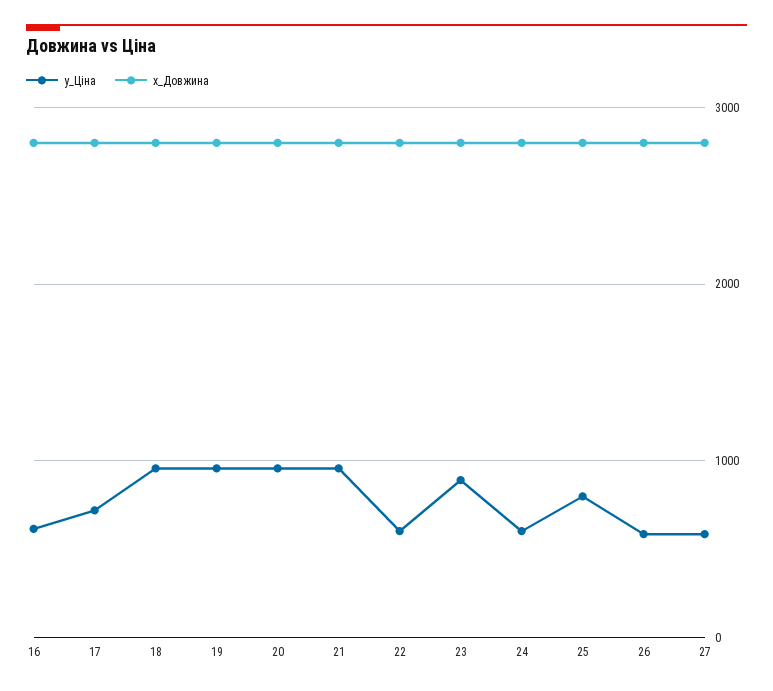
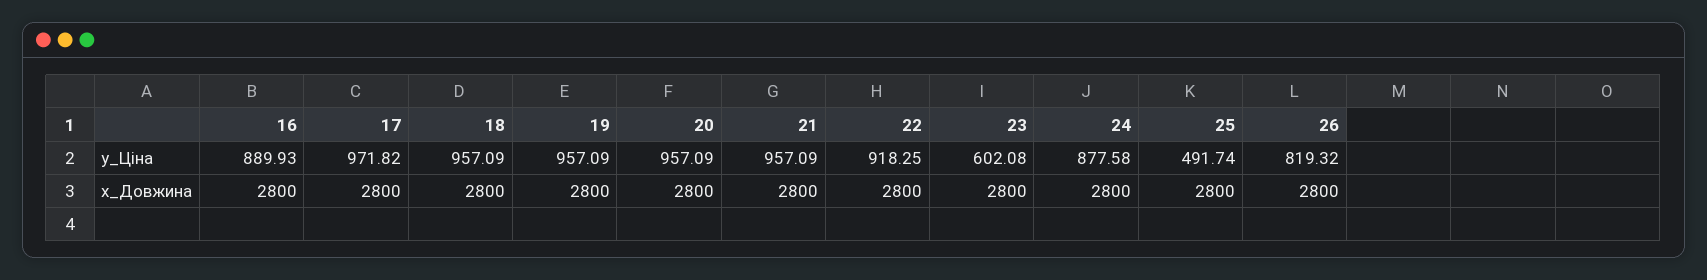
  {
    "y_Ціна": {
-     "16": 600,
+     "16": 889.93,
-     "17": 700,
+     "17": 971.82,
      "18": 957.09,
      "19": 957.09,
      "20": 957.09,
      "21": 957.09,
-     "22": 600,
+     "22": 918.25,
-     "23": 900,
+     "23": 602.08,
-     "24": 600,
+     "24": 877.58,
-     "25": 800,
+     "25": 491.74,
-     "26": 600,
+     "26": 819.32
-     "27": 600
    },
    "x_Довжина": {
      "16": 2800,
      "17": 2800,
      "18": 2800,
      "19": 2800,
      "20": 2800,
      "21": 2800,
      "22": 2800,
      "23": 2800,
      "24": 2800,
      "25": 2800,
-     "26": 2800,
+     "26": 2800
-     "27": 2800
    }
  }

